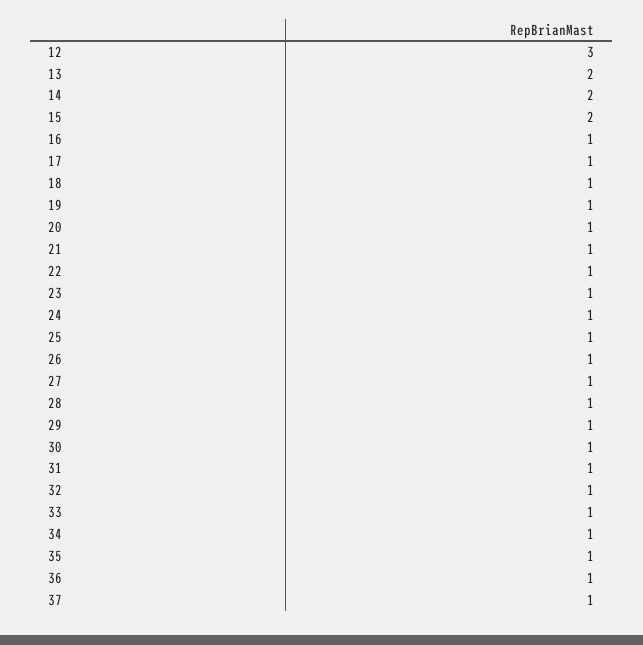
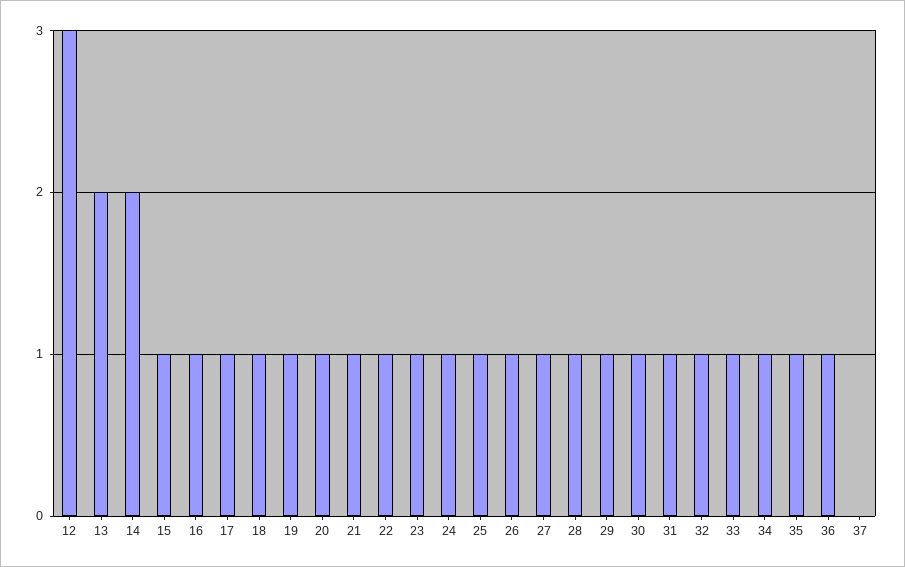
  {
    "12": 3,
    "13": 2,
    "14": 2,
-   "15": 2,
+   "15": 1,
    "16": 1,
    "17": 1,
    "18": 1,
    "19": 1,
    "20": 1,
    "21": 1,
    "22": 1,
    "23": 1,
    "24": 1,
    "25": 1,
    "26": 1,
    "27": 1,
    "28": 1,
    "29": 1,
    "30": 1,
    "31": 1,
    "32": 1,
    "33": 1,
    "34": 1,
    "35": 1,
    "36": 1,
-   "37": 1
+   "37": 0
  }

